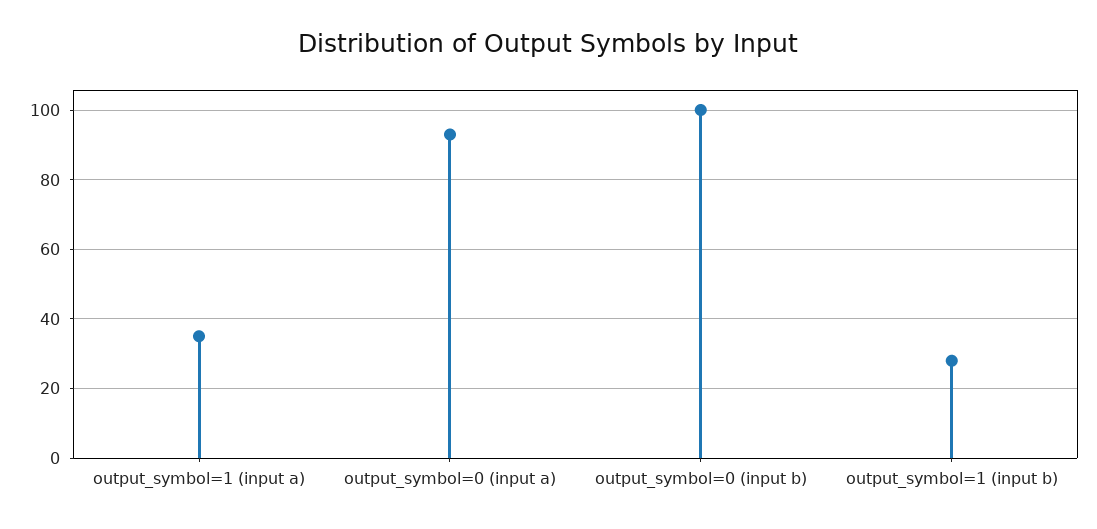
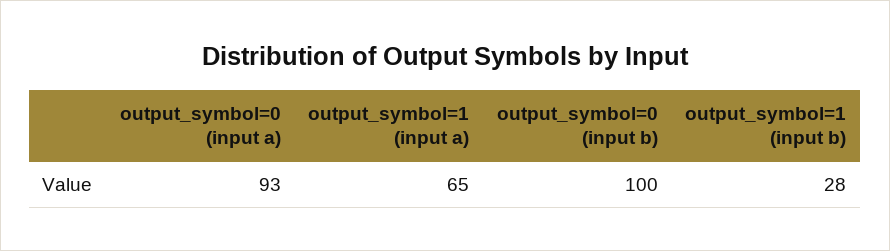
  {
-   "output_symbol=1 (input a)": 35,
+   "output_symbol=1 (input a)": 65,
    "output_symbol=0 (input a)": 93,
    "output_symbol=0 (input b)": 100,
    "output_symbol=1 (input b)": 28
  }

